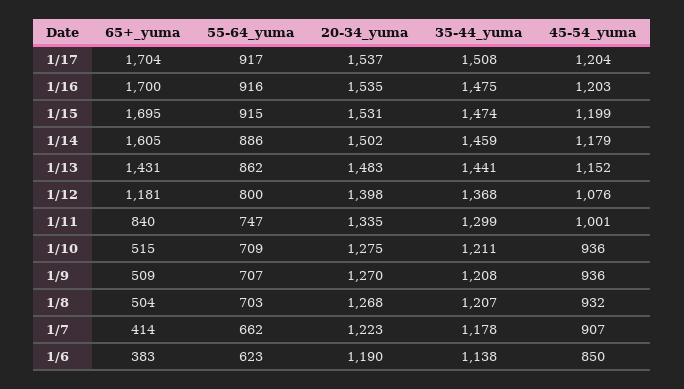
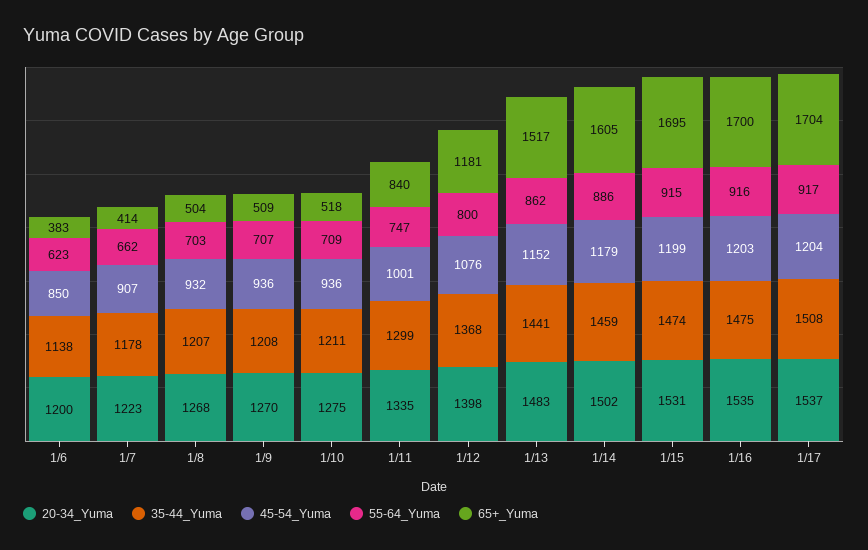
  {
    "65+_yuma": {
      "1/17": 1704,
      "1/16": 1700,
      "1/15": 1695,
      "1/14": 1605,
-     "1/13": 1431,
+     "1/13": 1517,
      "1/12": 1181,
      "1/11": 840,
-     "1/10": 515,
+     "1/10": 518,
      "1/9": 509,
      "1/8": 504,
      "1/7": 414,
      "1/6": 383
    },
    "55-64_yuma": {
      "1/17": 917,
      "1/16": 916,
      "1/15": 915,
      "1/14": 886,
      "1/13": 862,
      "1/12": 800,
      "1/11": 747,
      "1/10": 709,
      "1/9": 707,
      "1/8": 703,
      "1/7": 662,
      "1/6": 623
    },
    "20-34_yuma": {
      "1/17": 1537,
      "1/16": 1535,
      "1/15": 1531,
      "1/14": 1502,
      "1/13": 1483,
      "1/12": 1398,
      "1/11": 1335,
      "1/10": 1275,
      "1/9": 1270,
      "1/8": 1268,
      "1/7": 1223,
-     "1/6": 1190
+     "1/6": 1200
    },
    "35-44_yuma": {
      "1/17": 1508,
      "1/16": 1475,
      "1/15": 1474,
      "1/14": 1459,
      "1/13": 1441,
      "1/12": 1368,
      "1/11": 1299,
      "1/10": 1211,
      "1/9": 1208,
      "1/8": 1207,
      "1/7": 1178,
      "1/6": 1138
    },
    "45-54_yuma": {
      "1/17": 1204,
      "1/16": 1203,
      "1/15": 1199,
      "1/14": 1179,
      "1/13": 1152,
      "1/12": 1076,
      "1/11": 1001,
      "1/10": 936,
      "1/9": 936,
      "1/8": 932,
      "1/7": 907,
      "1/6": 850
    }
  }

